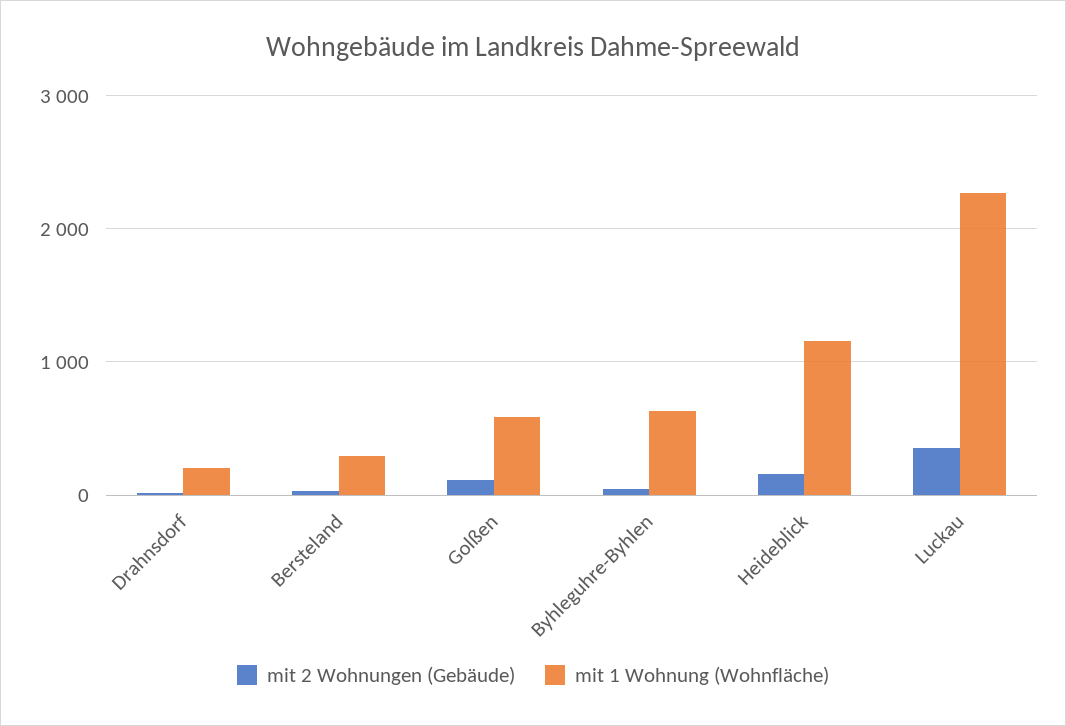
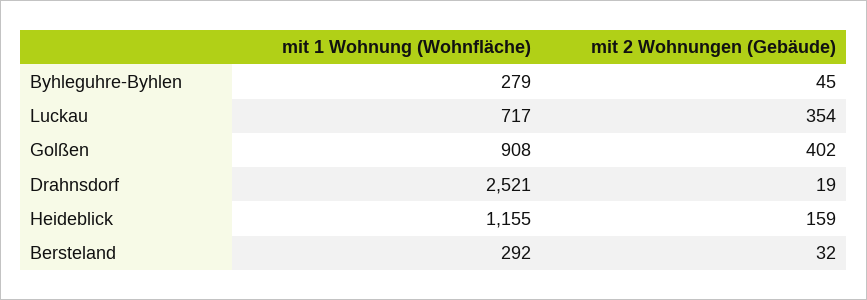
  {
    "mit 2 Wohnungen (Gebäude)": {
      "Drahnsdorf": 19,
      "Bersteland": 32,
-     "Golßen": 100,
+     "Golßen": 402,
      "Byhleguhre-Byhlen": 45,
      "Heideblick": 159,
      "Luckau": 354
    },
    "mit 1 Wohnung (Wohnfläche)": {
-     "Drahnsdorf": 200,
+     "Drahnsdorf": 2521,
      "Bersteland": 292,
-     "Golßen": 600,
+     "Golßen": 908,
-     "Byhleguhre-Byhlen": 600,
+     "Byhleguhre-Byhlen": 279,
      "Heideblick": 1155,
-     "Luckau": 2300
+     "Luckau": 717
    }
  }

